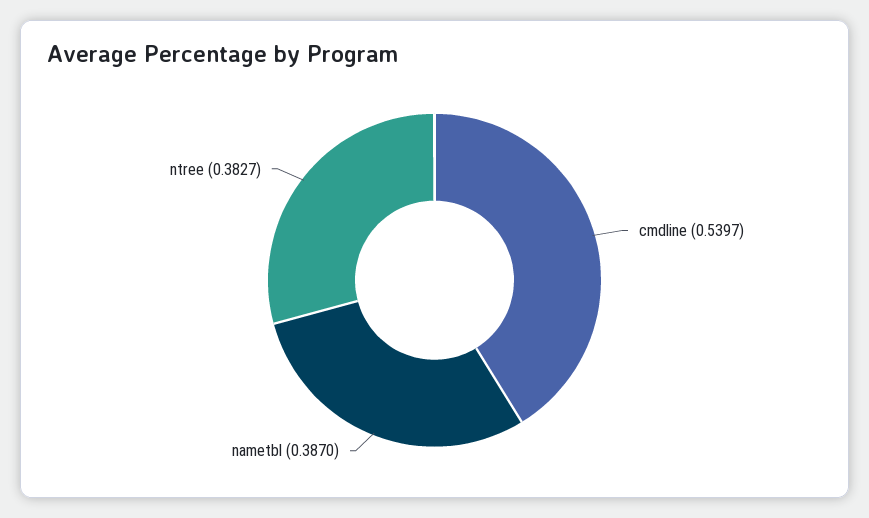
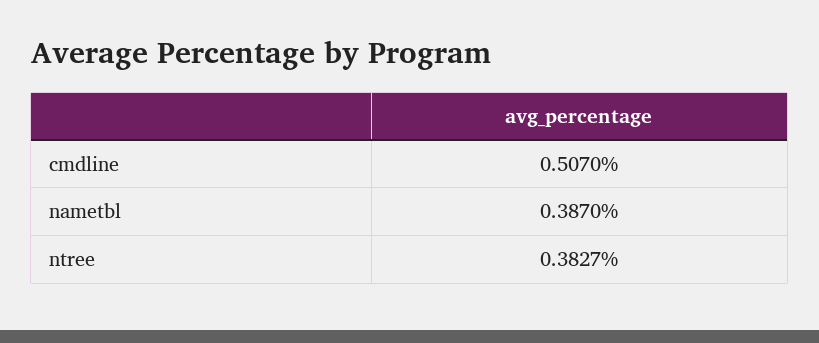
  {
-   "cmdline": 0.5397,
+   "cmdline": 0.507,
    "nametbl": 0.387,
    "ntree": 0.3827
  }

